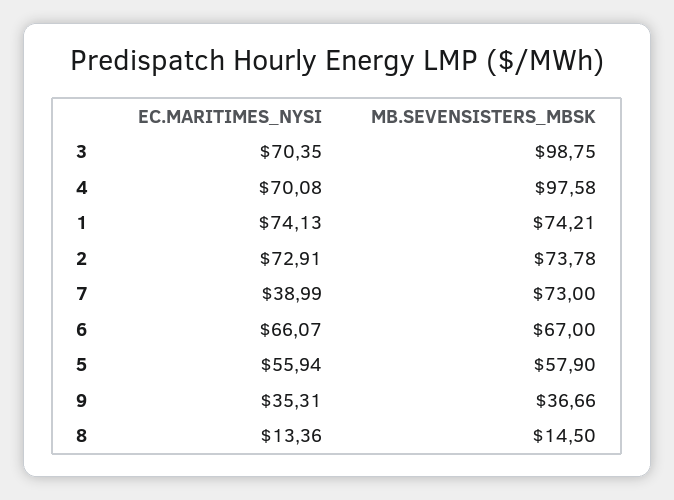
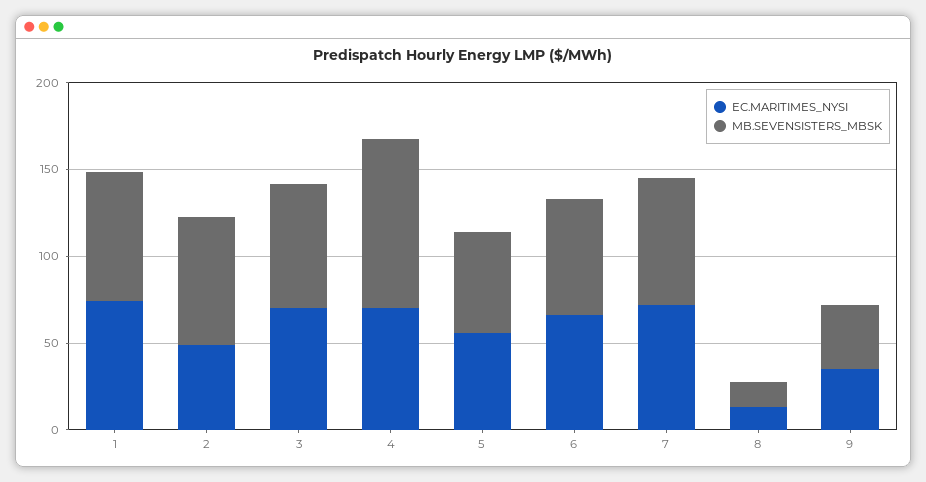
  {
    "EC.MARITIMES_NYSI": {
      "3": 70.35,
      "4": 70.08,
      "1": 74.13,
-     "2": 72.91,
+     "2": 50,
-     "7": 38.99,
+     "7": 70,
      "6": 66.07,
      "5": 55.94,
      "9": 35.31,
      "8": 13.36
    },
    "MB.SEVENSISTERS_MBSK": {
-     "3": 98.75,
+     "3": 70,
      "4": 97.58,
      "1": 74.21,
      "2": 73.78,
      "7": 73,
      "6": 67,
      "5": 57.9,
      "9": 36.66,
      "8": 14.5
    }
  }

